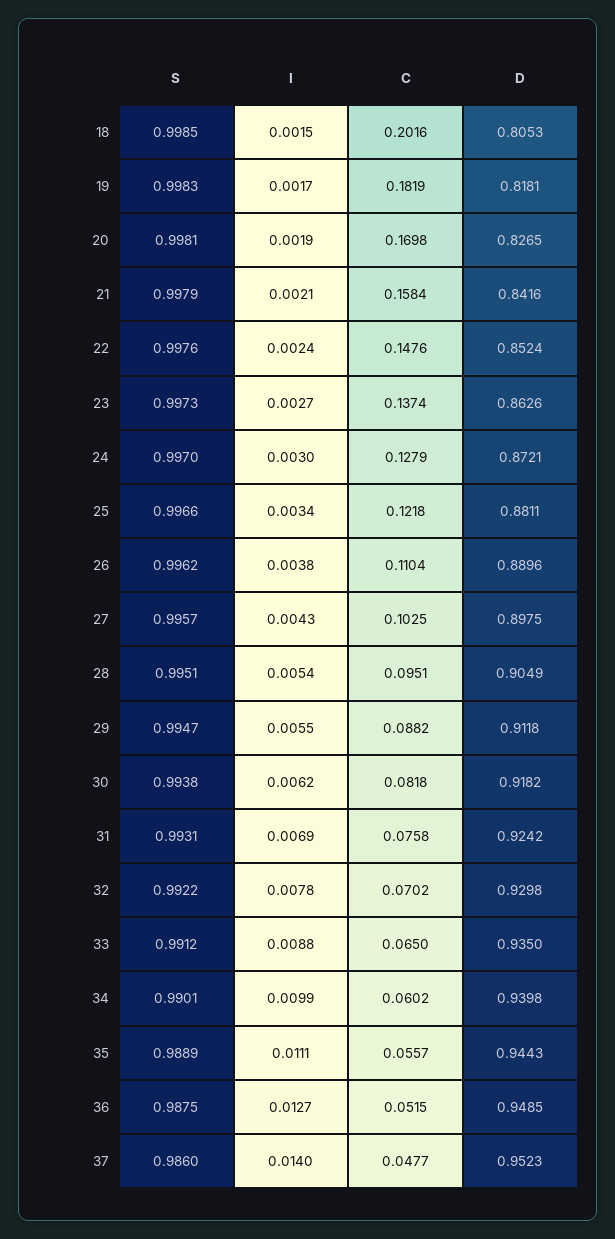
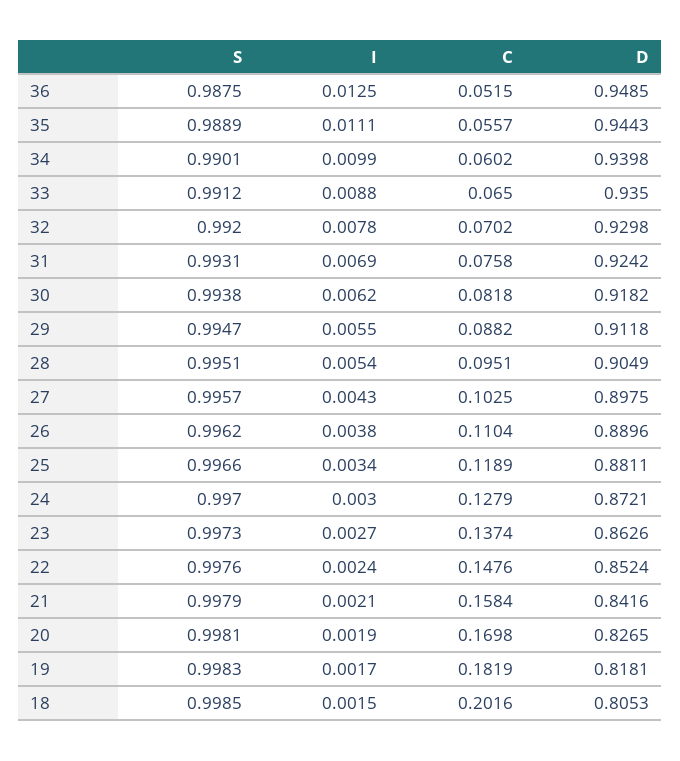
  {
    "S": {
      "18": 0.9985,
      "19": 0.9983,
      "20": 0.9981,
      "21": 0.9979,
      "22": 0.9976,
      "23": 0.9973,
      "24": 0.997,
      "25": 0.9966,
      "26": 0.9962,
      "27": 0.9957,
      "28": 0.9951,
      "29": 0.9947,
      "30": 0.9938,
      "31": 0.9931,
-     "32": 0.9922,
+     "32": 0.992,
      "33": 0.9912,
      "34": 0.9901,
      "35": 0.9889,
-     "36": 0.9875,
+     "36": 0.9875
-     "37": 0.986
    },
    "I": {
      "18": 0.0015,
      "19": 0.0017,
      "20": 0.0019,
      "21": 0.0021,
      "22": 0.0024,
      "23": 0.0027,
      "24": 0.003,
      "25": 0.0034,
      "26": 0.0038,
      "27": 0.0043,
      "28": 0.0054,
      "29": 0.0055,
      "30": 0.0062,
      "31": 0.0069,
      "32": 0.0078,
      "33": 0.0088,
      "34": 0.0099,
      "35": 0.0111,
-     "36": 0.0127,
+     "36": 0.0125
-     "37": 0.014
    },
    "C": {
      "18": 0.2016,
      "19": 0.1819,
      "20": 0.1698,
      "21": 0.1584,
      "22": 0.1476,
      "23": 0.1374,
      "24": 0.1279,
-     "25": 0.1218,
+     "25": 0.1189,
      "26": 0.1104,
      "27": 0.1025,
      "28": 0.0951,
      "29": 0.0882,
      "30": 0.0818,
      "31": 0.0758,
      "32": 0.0702,
      "33": 0.065,
      "34": 0.0602,
      "35": 0.0557,
-     "36": 0.0515,
+     "36": 0.0515
-     "37": 0.0477
    },
    "D": {
      "18": 0.8053,
      "19": 0.8181,
      "20": 0.8265,
      "21": 0.8416,
      "22": 0.8524,
      "23": 0.8626,
      "24": 0.8721,
      "25": 0.8811,
      "26": 0.8896,
      "27": 0.8975,
      "28": 0.9049,
      "29": 0.9118,
      "30": 0.9182,
      "31": 0.9242,
      "32": 0.9298,
      "33": 0.935,
      "34": 0.9398,
      "35": 0.9443,
-     "36": 0.9485,
+     "36": 0.9485
-     "37": 0.9523
    }
  }

